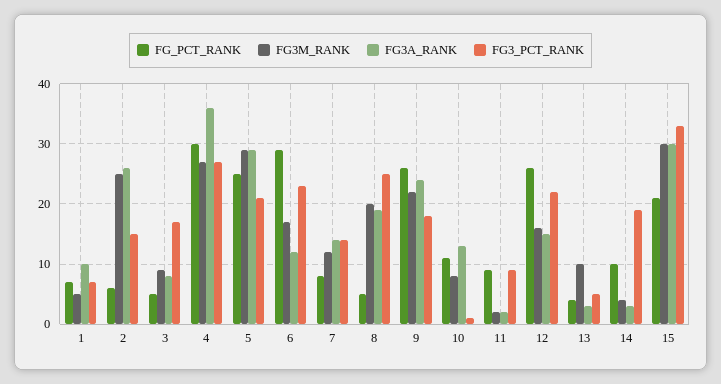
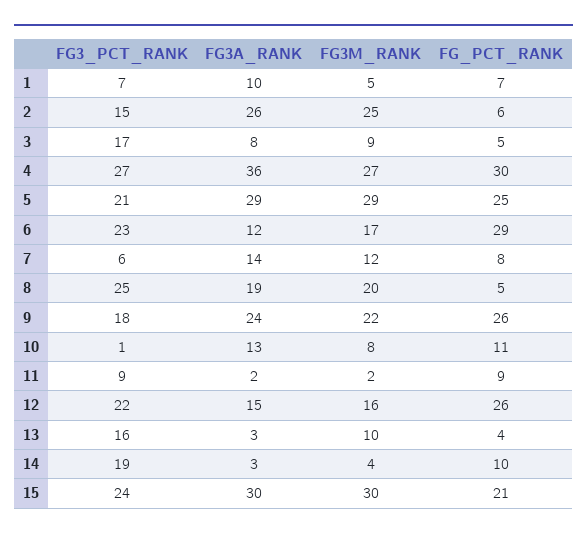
  {
    "FG_PCT_RANK": {
      "1": 7,
      "2": 6,
      "3": 5,
      "4": 30,
      "5": 25,
      "6": 29,
      "7": 8,
      "8": 5,
      "9": 26,
      "10": 11,
      "11": 9,
      "12": 26,
      "13": 4,
      "14": 10,
      "15": 21
    },
    "FG3M_RANK": {
      "1": 5,
      "2": 25,
      "3": 9,
      "4": 27,
      "5": 29,
      "6": 17,
      "7": 12,
      "8": 20,
      "9": 22,
      "10": 8,
      "11": 2,
      "12": 16,
      "13": 10,
      "14": 4,
      "15": 30
    },
    "FG3A_RANK": {
      "1": 10,
      "2": 26,
      "3": 8,
      "4": 36,
      "5": 29,
      "6": 12,
      "7": 14,
      "8": 19,
      "9": 24,
      "10": 13,
      "11": 2,
      "12": 15,
      "13": 3,
      "14": 3,
      "15": 30
    },
    "FG3_PCT_RANK": {
      "1": 7,
      "2": 15,
      "3": 17,
      "4": 27,
      "5": 21,
      "6": 23,
-     "7": 14,
+     "7": 6,
      "8": 25,
      "9": 18,
      "10": 1,
      "11": 9,
      "12": 22,
-     "13": 5,
+     "13": 16,
      "14": 19,
-     "15": 33
+     "15": 24
    }
  }

